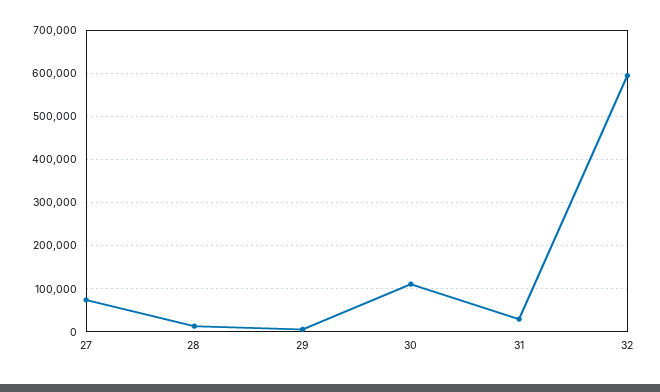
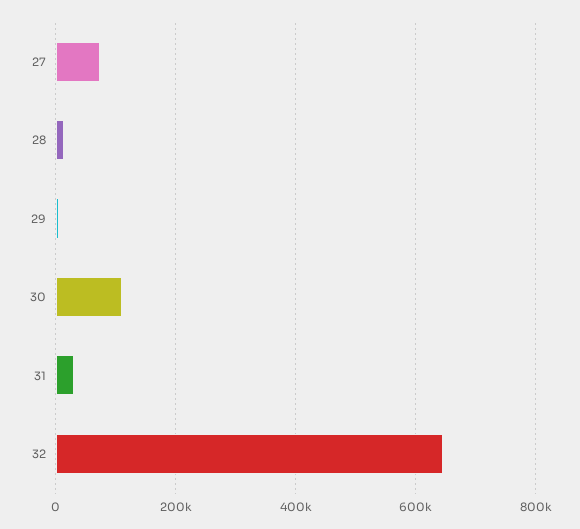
  {
    "27": 80000,
    "28": 20000,
    "29": 0,
    "30": 120000,
    "31": 20000,
-   "32": 600000
+   "32": 640000
  }

